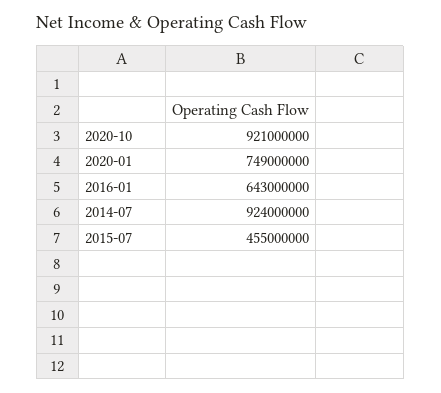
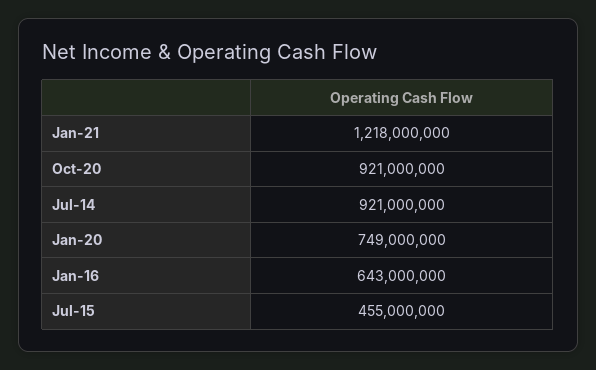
  {
    "2020-10": 921000000,
    "2020-01": 749000000,
    "2016-01": 643000000,
-   "2014-07": 924000000,
+   "2014-07": 921000000,
-   "2015-07": 455000000
+   "2015-07": 455000000,
+   "Jan-21": 1218000000
  }

